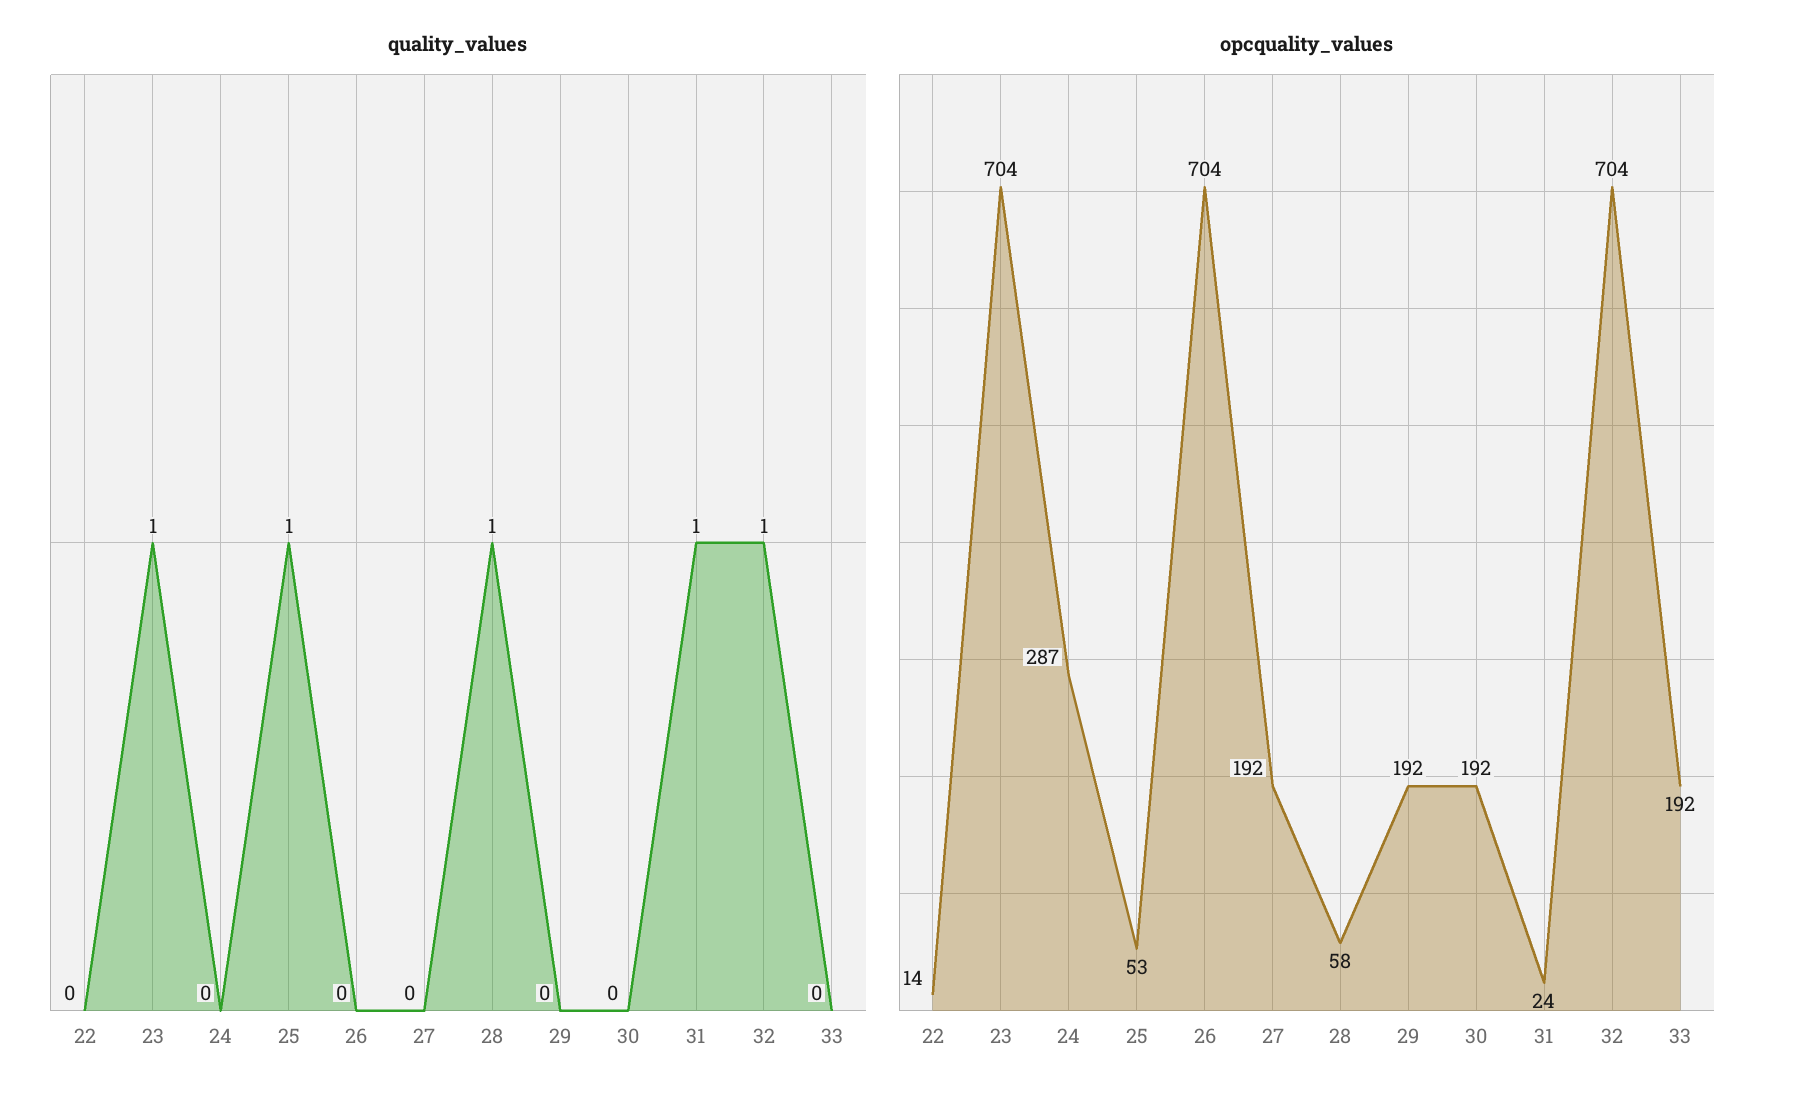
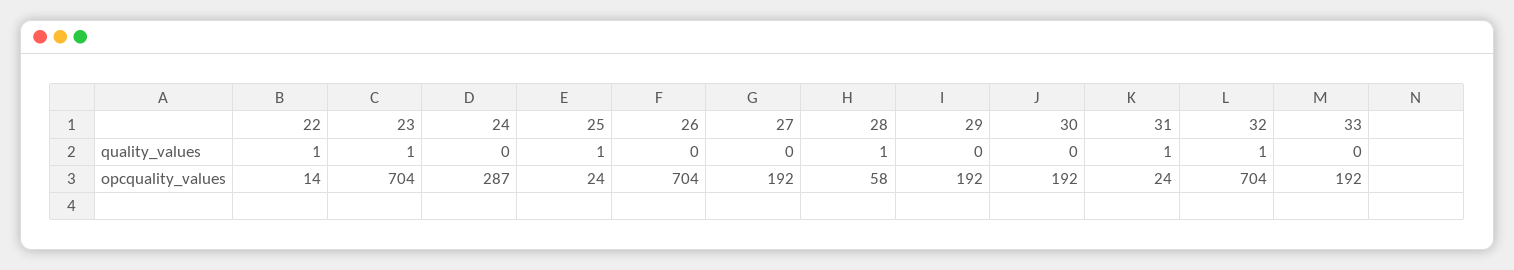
  {
    "quality_values": {
-     "22": 0,
+     "22": 1,
      "23": 1,
      "24": 0,
      "25": 1,
      "26": 0,
      "27": 0,
      "28": 1,
      "29": 0,
      "30": 0,
      "31": 1,
      "32": 1,
      "33": 0
    },
    "opcquality_values": {
      "22": 14,
      "23": 704,
      "24": 287,
-     "25": 53,
+     "25": 24,
      "26": 704,
      "27": 192,
      "28": 58,
      "29": 192,
      "30": 192,
      "31": 24,
      "32": 704,
      "33": 192
    }
  }

